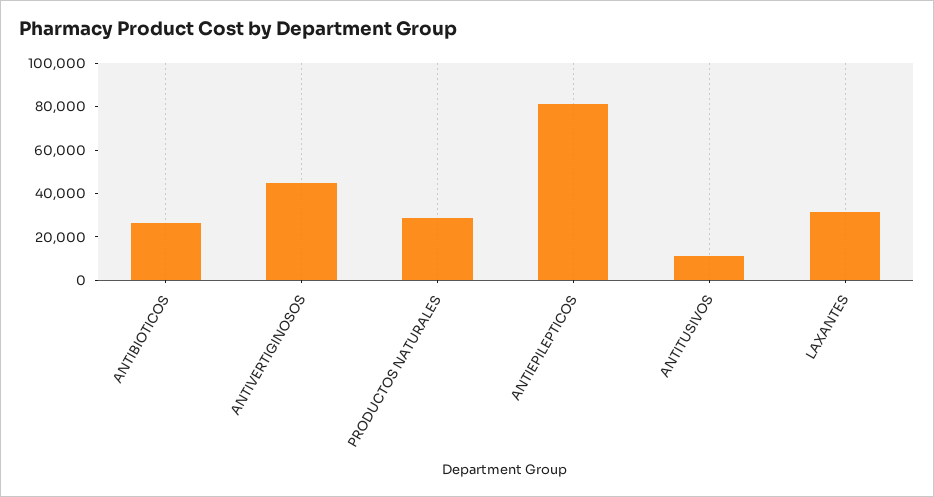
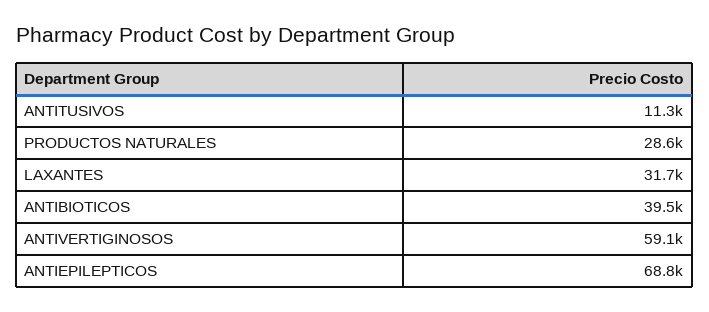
  {
-   "ANTIBIOTICOS": 25000,
+   "ANTIBIOTICOS": 39500,
-   "ANTIVERTIGINOSOS": 45000,
+   "ANTIVERTIGINOSOS": 59100,
    "PRODUCTOS NATURALES": 28600,
-   "ANTIEPILEPTICOS": 80000,
+   "ANTIEPILEPTICOS": 68800,
    "ANTITUSIVOS": 11300,
    "LAXANTES": 31700
  }

